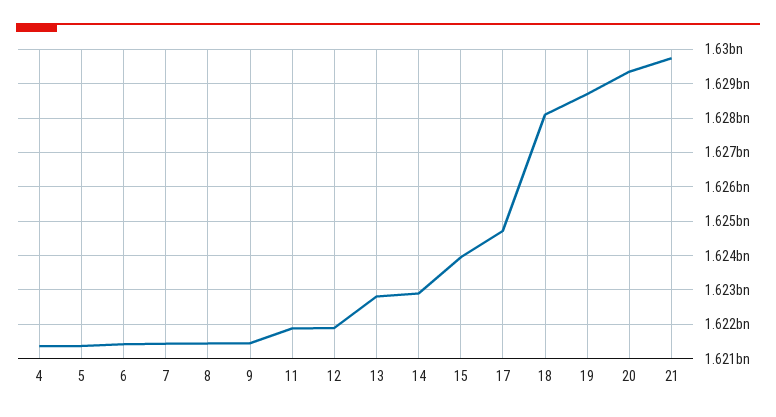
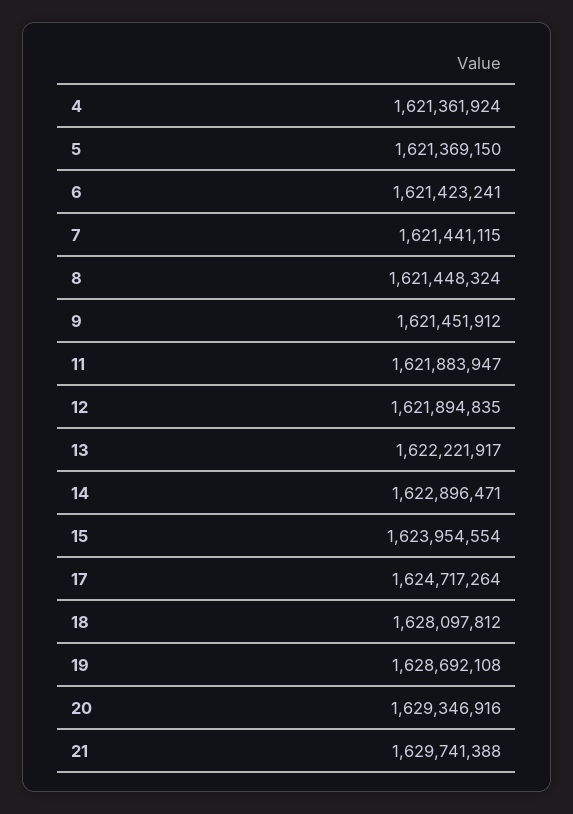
  {
    "4": 1621361924,
    "5": 1621369150,
    "6": 1621423241,
    "7": 1621441115,
    "8": 1621448324,
    "9": 1621451912,
    "11": 1621883947,
    "12": 1621894835,
-   "13": 1622800000,
+   "13": 1622221917,
    "14": 1622896471,
    "15": 1623954554,
    "17": 1624717264,
    "18": 1628097812,
    "19": 1628692108,
    "20": 1629346916,
    "21": 1629741388
  }

